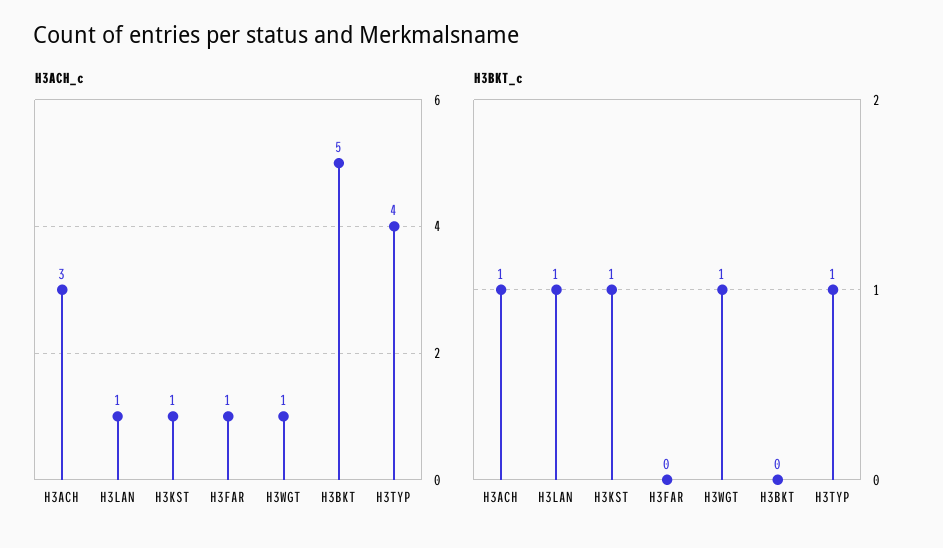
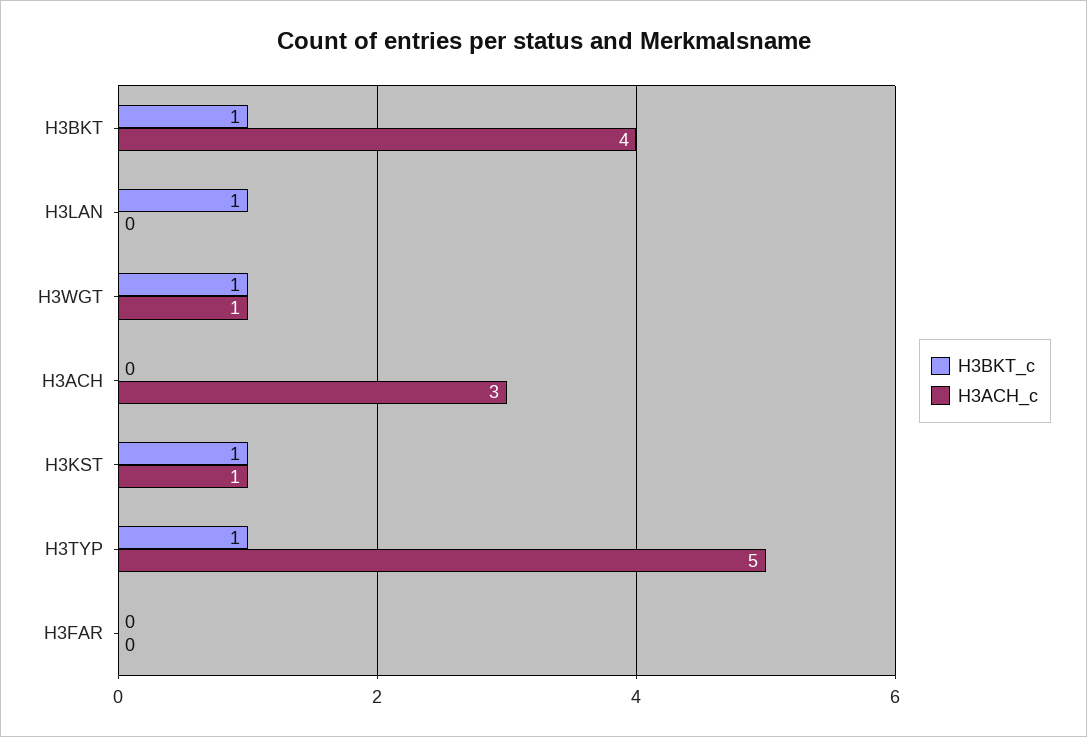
  {
    "H3ACH_c": {
      "H3ACH": 3,
-     "H3LAN": 1,
+     "H3LAN": 0,
      "H3KST": 1,
-     "H3FAR": 1,
+     "H3FAR": 0,
      "H3WGT": 1,
-     "H3BKT": 5,
+     "H3BKT": 4,
-     "H3TYP": 4
+     "H3TYP": 5
    },
    "H3BKT_c": {
-     "H3ACH": 1,
+     "H3ACH": 0,
      "H3LAN": 1,
      "H3KST": 1,
      "H3FAR": 0,
      "H3WGT": 1,
-     "H3BKT": 0,
+     "H3BKT": 1,
      "H3TYP": 1
    }
  }

